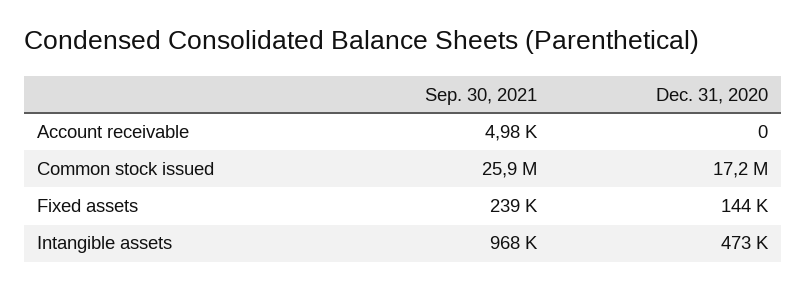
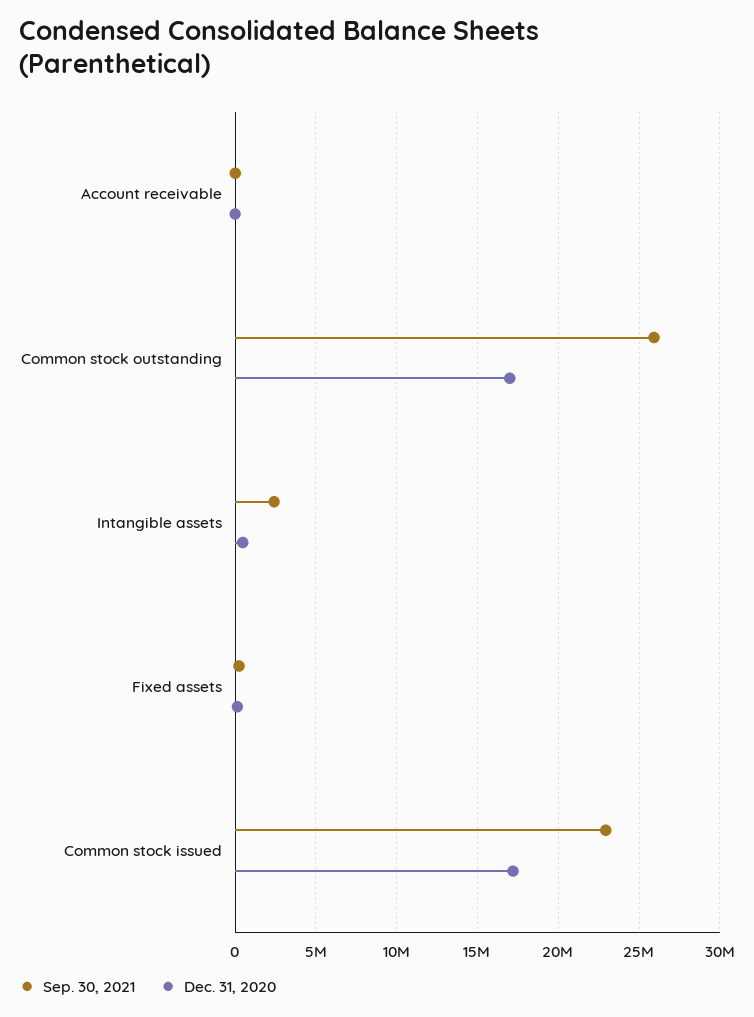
  {
    "Sep. 30, 2021": {
      "Account receivable": 4980,
-     "Common stock issued": 25900000,
+     "Common stock issued": 23000000,
      "Fixed assets": 239000,
-     "Intangible assets": 968000
+     "Intangible assets": 2500000,
+     "Common stock outstanding": 26000000
    },
    "Dec. 31, 2020": {
      "Account receivable": 0,
      "Common stock issued": 17200000,
      "Fixed assets": 144000,
-     "Intangible assets": 473000
+     "Intangible assets": 473000,
+     "Common stock outstanding": 17000000
    }
  }

